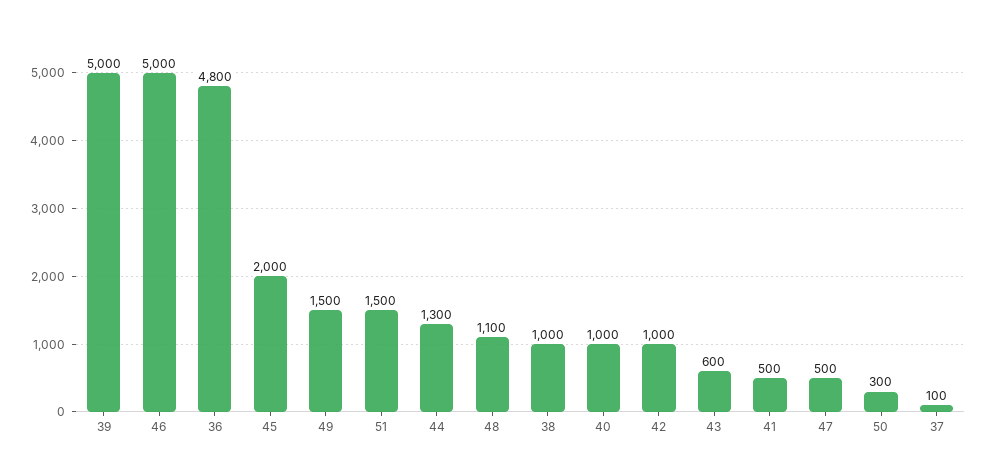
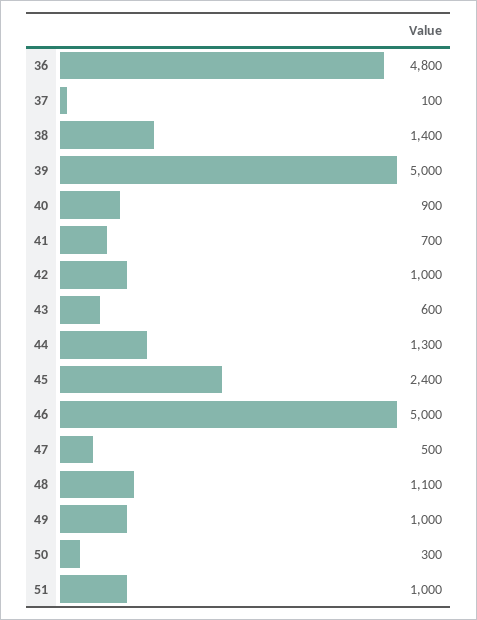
  {
    "39": 5000,
    "46": 5000,
    "36": 4800,
-   "45": 2000,
+   "45": 2400,
-   "49": 1500,
+   "49": 1000,
-   "51": 1500,
+   "51": 1000,
    "44": 1300,
    "48": 1100,
-   "38": 1000,
+   "38": 1400,
-   "40": 1000,
+   "40": 900,
    "42": 1000,
    "43": 600,
-   "41": 500,
+   "41": 700,
    "47": 500,
    "50": 300,
    "37": 100
  }

